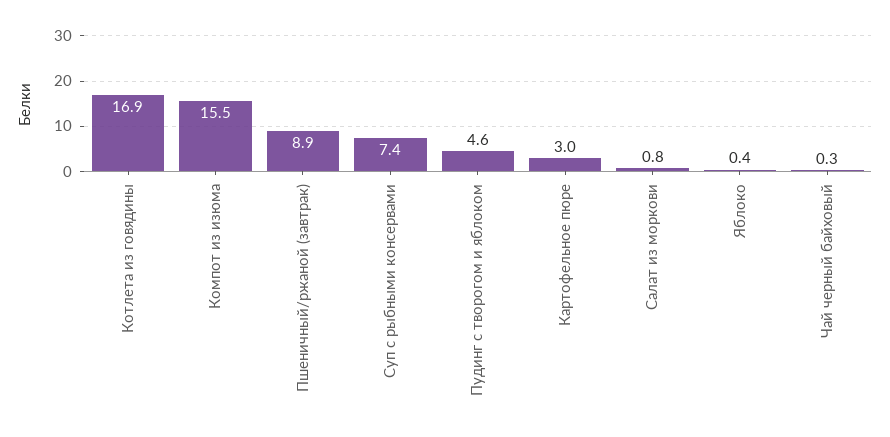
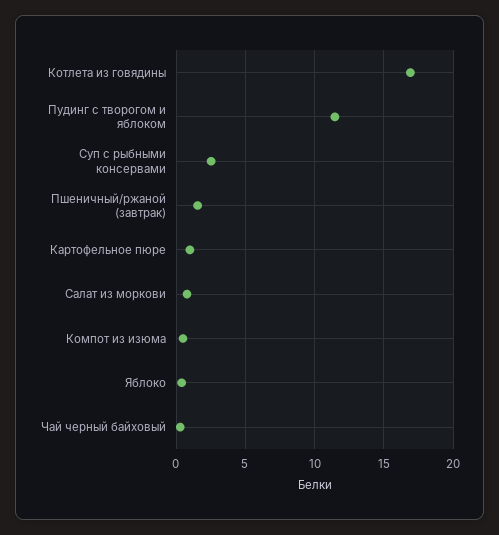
  {
    "Котлета из говядины": 16.9,
-   "Компот из изюма": 15.5,
+   "Компот из изюма": 0.5,
-   "Пшеничный/ржаной (завтрак)": 8.9,
+   "Пшеничный/ржаной (завтрак)": 1.5,
-   "Суп с рыбными консервами": 7.4,
+   "Суп с рыбными консервами": 2.5,
-   "Пудинг с творогом и яблоком": 4.6,
+   "Пудинг с творогом и яблоком": 11.5,
-   "Картофельное пюре": 3,
+   "Картофельное пюре": 1,
    "Салат из моркови": 0.8,
    "Яблоко": 0.4,
    "Чай черный байховый": 0.3
  }

